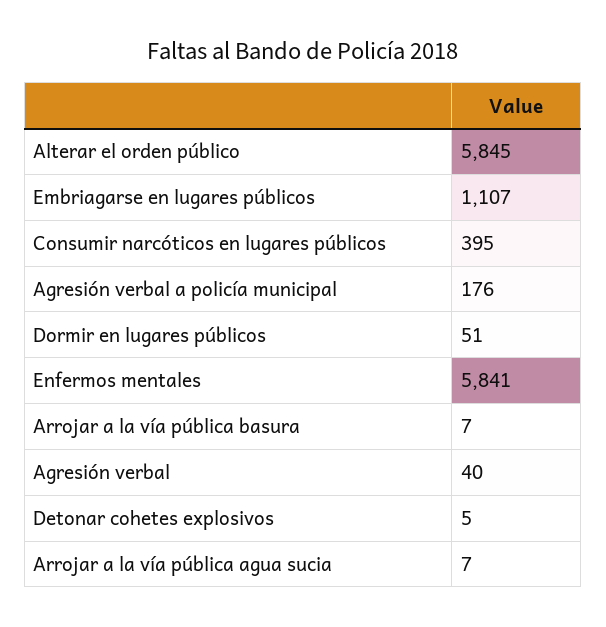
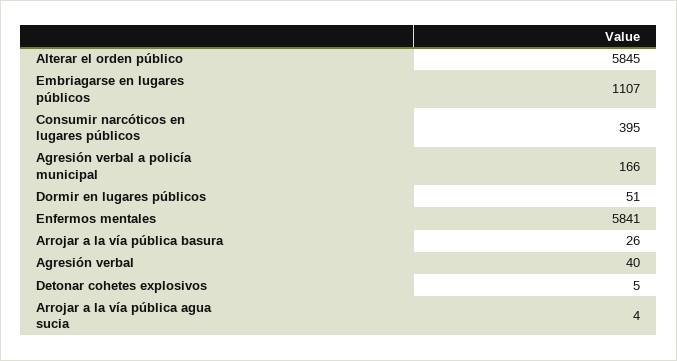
  {
    "Alterar el orden público": 5845,
    "Embriagarse en lugares públicos": 1107,
    "Consumir narcóticos en lugares públicos": 395,
-   "Agresión verbal a policía municipal": 176,
+   "Agresión verbal a policía municipal": 166,
    "Dormir en lugares públicos": 51,
    "Enfermos mentales": 5841,
-   "Arrojar a la vía pública basura": 7,
+   "Arrojar a la vía pública basura": 26,
    "Agresión verbal": 40,
    "Detonar cohetes explosivos": 5,
-   "Arrojar a la vía pública agua sucia": 7
+   "Arrojar a la vía pública agua sucia": 4
  }

